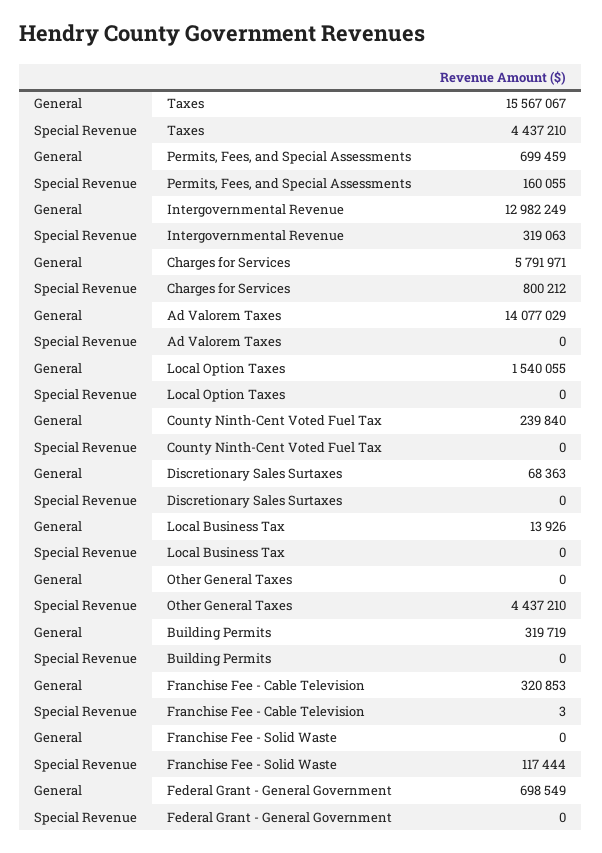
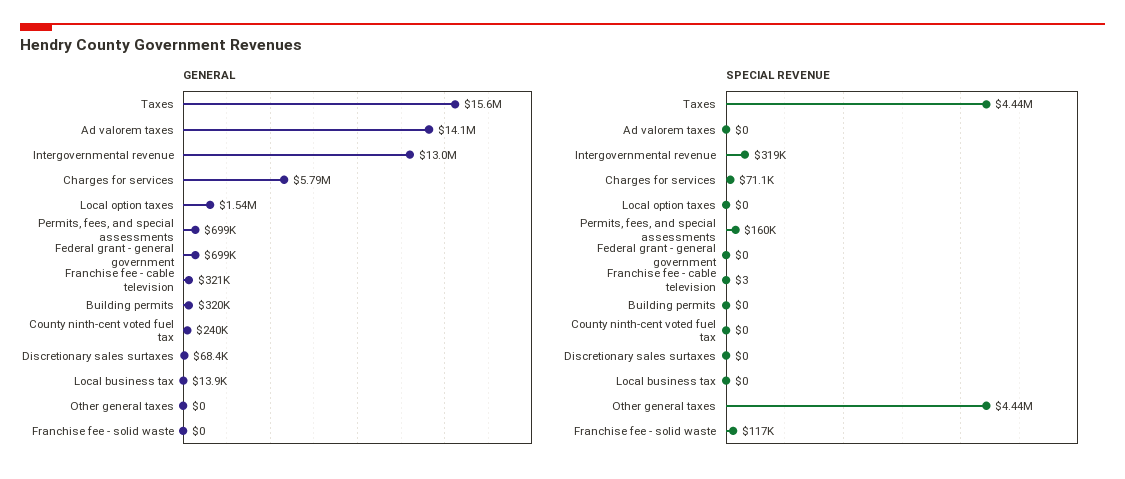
  {
    "General": {
      "Taxes": 15567067,
      "Permits, Fees, and Special Assessments": 699459,
      "Intergovernmental Revenue": 12982249,
      "Charges for Services": 5791971,
      "Ad Valorem Taxes": 14077029,
      "Local Option Taxes": 1540055,
      "County Ninth-Cent Voted Fuel Tax": 239840,
      "Discretionary Sales Surtaxes": 68363,
      "Local Business Tax": 13926,
      "Other General Taxes": 0,
      "Building Permits": 319719,
      "Franchise Fee - Cable Television": 320853,
      "Franchise Fee - Solid Waste": 0,
      "Federal Grant - General Government": 698549
    },
    "Special Revenue": {
      "Taxes": 4437210,
      "Permits, Fees, and Special Assessments": 160055,
      "Intergovernmental Revenue": 319063,
-     "Charges for Services": 800212,
+     "Charges for Services": 71100,
      "Ad Valorem Taxes": 0,
      "Local Option Taxes": 0,
      "County Ninth-Cent Voted Fuel Tax": 0,
      "Discretionary Sales Surtaxes": 0,
      "Local Business Tax": 0,
      "Other General Taxes": 4437210,
      "Building Permits": 0,
      "Franchise Fee - Cable Television": 3,
      "Franchise Fee - Solid Waste": 117444,
      "Federal Grant - General Government": 0
    }
  }

